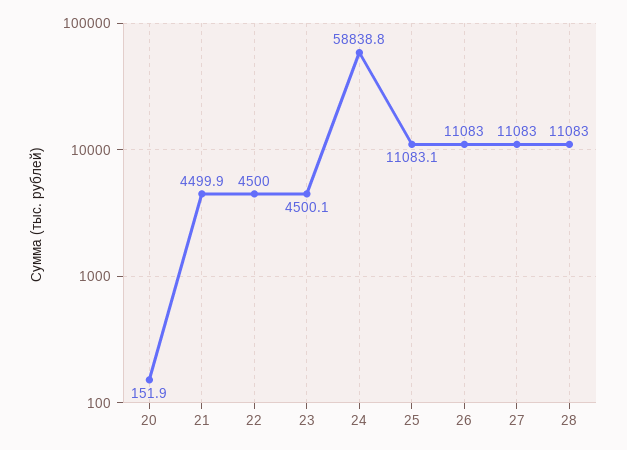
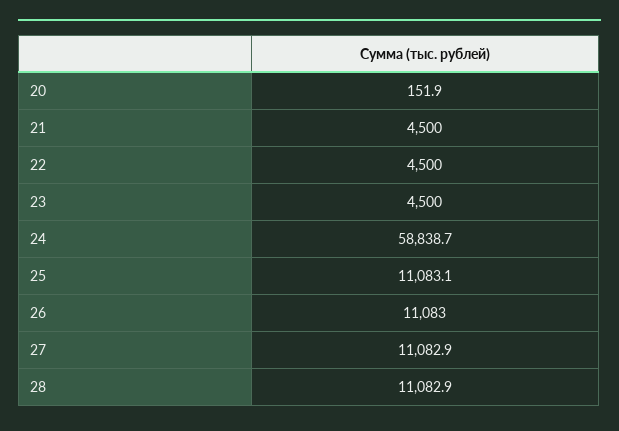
  {
    "20": 151.9,
-   "21": 4499.9,
+   "21": 4500,
    "22": 4500,
-   "23": 4500.1,
+   "23": 4500,
-   "24": 58838.8,
+   "24": 58838.7,
    "25": 11083.1,
    "26": 11083,
-   "27": 11083,
+   "27": 11082.9,
-   "28": 11083
+   "28": 11082.9
  }

